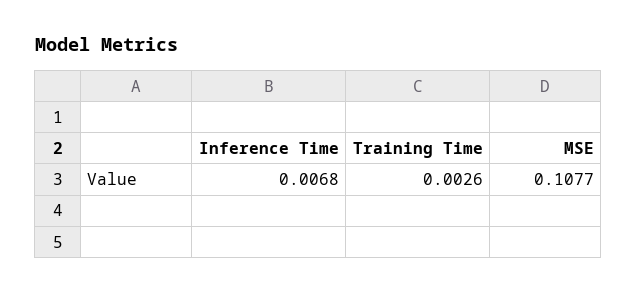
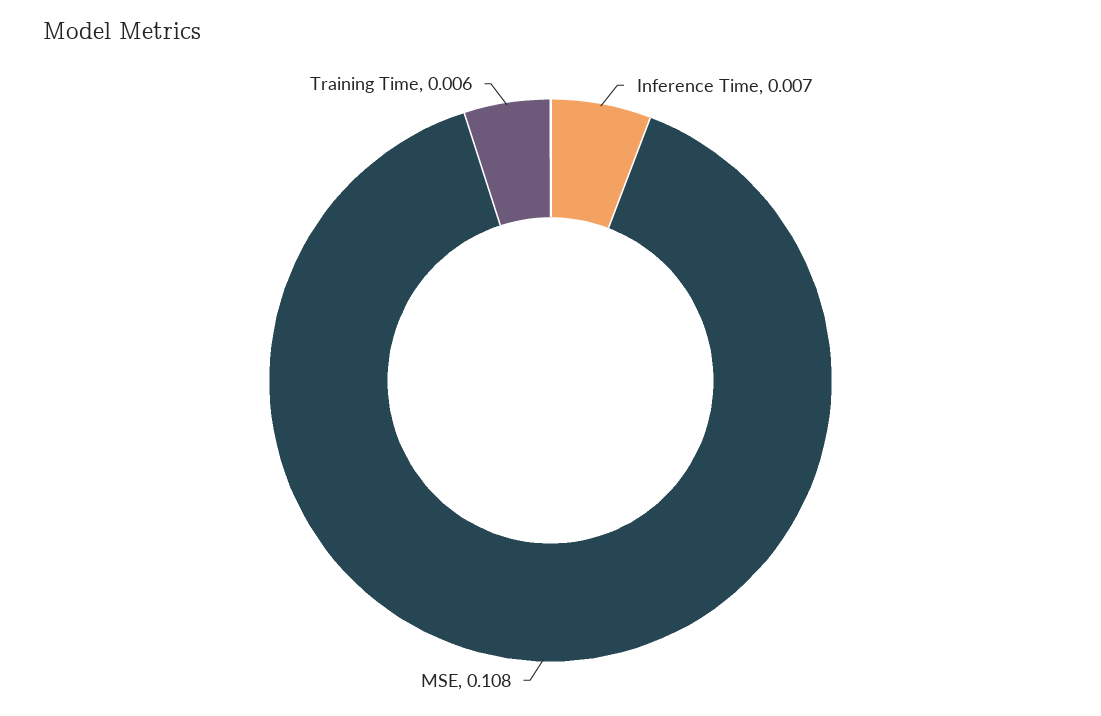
  {
    "Inference Time": 0.0068,
-   "Training Time": 0.0026,
+   "Training Time": 0.006,
    "MSE": 0.1077
  }

